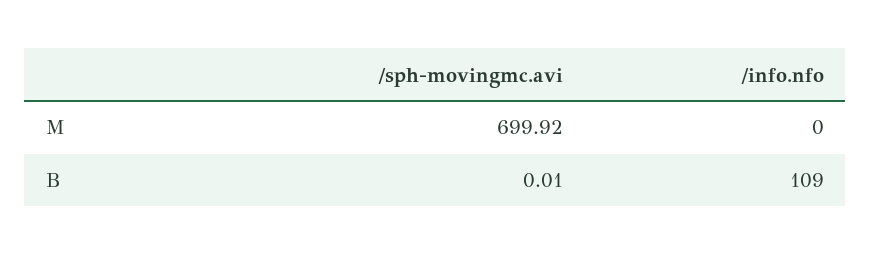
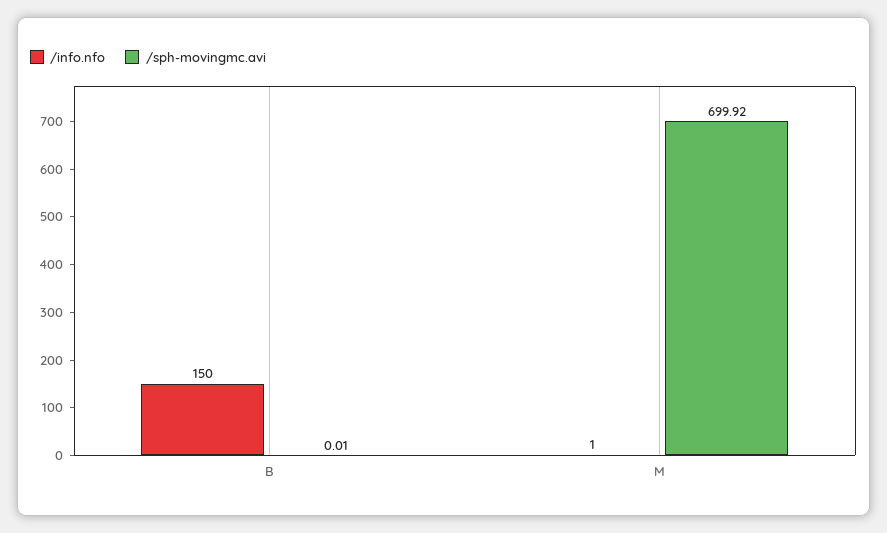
  {
    "/sph-movingmc.avi": {
      "M": 699.92,
      "B": 0.01
    },
    "/info.nfo": {
-     "M": 0,
+     "M": 1,
-     "B": 109
+     "B": 150
    }
  }

